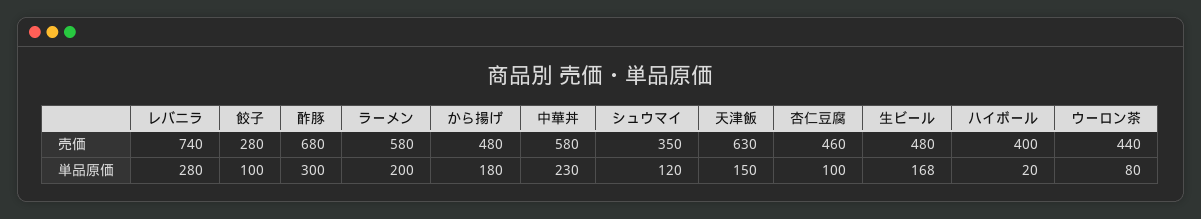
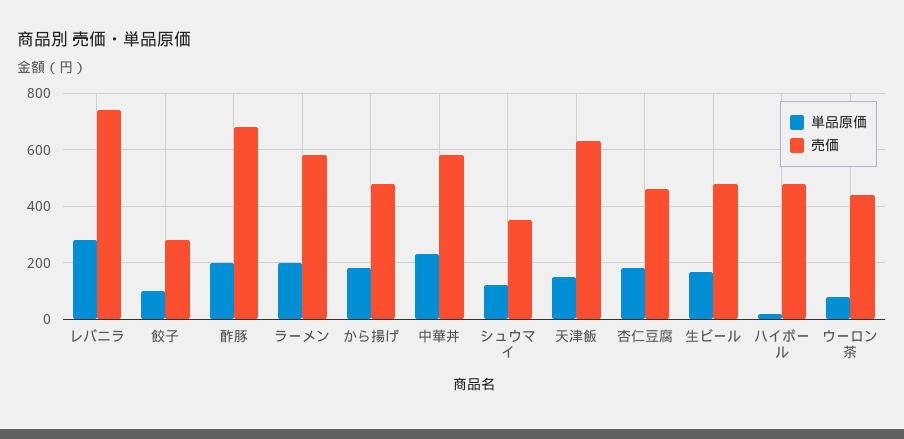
  {
    "売価": {
      "レバニラ": 740,
      "餃子": 280,
      "酢豚": 680,
      "ラーメン": 580,
      "から揚げ": 480,
      "中華丼": 580,
      "シュウマイ": 350,
      "天津飯": 630,
      "杏仁豆腐": 460,
      "生ビール": 480,
-     "ハイボール": 400,
+     "ハイボール": 475,
      "ウーロン茶": 440
    },
    "単品原価": {
      "レバニラ": 280,
      "餃子": 100,
-     "酢豚": 300,
+     "酢豚": 200,
      "ラーメン": 200,
      "から揚げ": 180,
      "中華丼": 230,
      "シュウマイ": 120,
      "天津飯": 150,
-     "杏仁豆腐": 100,
+     "杏仁豆腐": 175,
      "生ビール": 168,
      "ハイボール": 20,
      "ウーロン茶": 80
    }
  }

